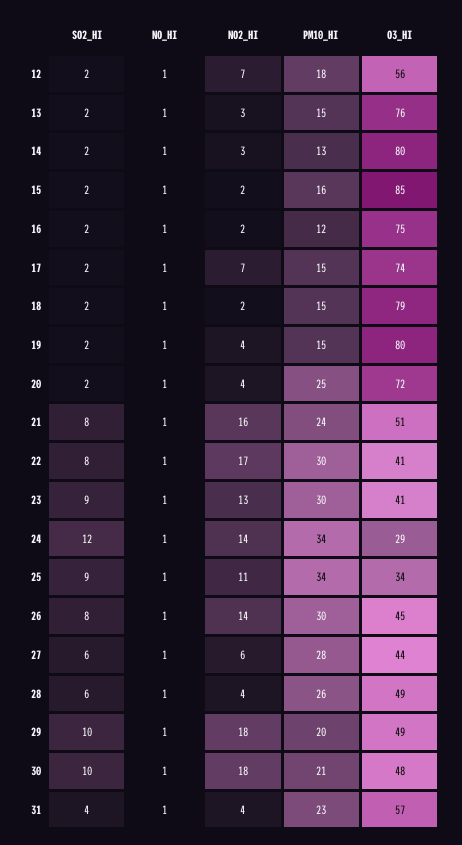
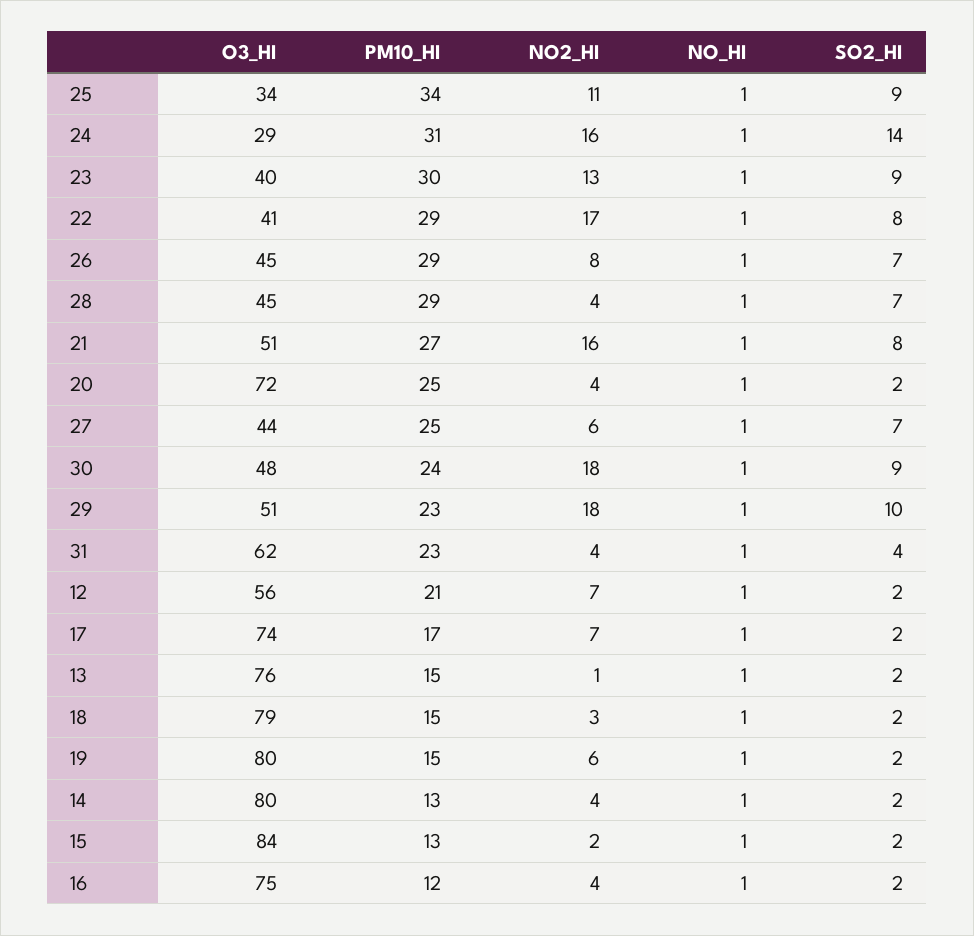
  {
    "SO2_HI": {
      "12": 2,
      "13": 2,
      "14": 2,
      "15": 2,
      "16": 2,
      "17": 2,
      "18": 2,
      "19": 2,
      "20": 2,
      "21": 8,
      "22": 8,
      "23": 9,
-     "24": 12,
+     "24": 14,
      "25": 9,
-     "26": 8,
+     "26": 7,
-     "27": 6,
+     "27": 7,
-     "28": 6,
+     "28": 7,
      "29": 10,
-     "30": 10,
+     "30": 9,
      "31": 4
    },
    "NO_HI": {
      "12": 1,
      "13": 1,
      "14": 1,
      "15": 1,
      "16": 1,
      "17": 1,
      "18": 1,
      "19": 1,
      "20": 1,
      "21": 1,
      "22": 1,
      "23": 1,
      "24": 1,
      "25": 1,
      "26": 1,
      "27": 1,
      "28": 1,
      "29": 1,
      "30": 1,
      "31": 1
    },
    "NO2_HI": {
      "12": 7,
-     "13": 3,
+     "13": 1,
-     "14": 3,
+     "14": 4,
      "15": 2,
-     "16": 2,
+     "16": 4,
      "17": 7,
-     "18": 2,
+     "18": 3,
-     "19": 4,
+     "19": 6,
      "20": 4,
      "21": 16,
      "22": 17,
      "23": 13,
-     "24": 14,
+     "24": 16,
      "25": 11,
-     "26": 14,
+     "26": 8,
      "27": 6,
      "28": 4,
      "29": 18,
      "30": 18,
      "31": 4
    },
    "PM10_HI": {
-     "12": 18,
+     "12": 21,
      "13": 15,
      "14": 13,
-     "15": 16,
+     "15": 13,
      "16": 12,
-     "17": 15,
+     "17": 17,
      "18": 15,
      "19": 15,
      "20": 25,
-     "21": 24,
+     "21": 27,
-     "22": 30,
+     "22": 29,
      "23": 30,
-     "24": 34,
+     "24": 31,
      "25": 34,
-     "26": 30,
+     "26": 29,
-     "27": 28,
+     "27": 25,
-     "28": 26,
+     "28": 29,
-     "29": 20,
+     "29": 23,
-     "30": 21,
+     "30": 24,
      "31": 23
    },
    "O3_HI": {
      "12": 56,
      "13": 76,
      "14": 80,
-     "15": 85,
+     "15": 84,
      "16": 75,
      "17": 74,
      "18": 79,
      "19": 80,
      "20": 72,
      "21": 51,
      "22": 41,
-     "23": 41,
+     "23": 40,
      "24": 29,
      "25": 34,
      "26": 45,
      "27": 44,
-     "28": 49,
+     "28": 45,
-     "29": 49,
+     "29": 51,
      "30": 48,
-     "31": 57
+     "31": 62
    }
  }

